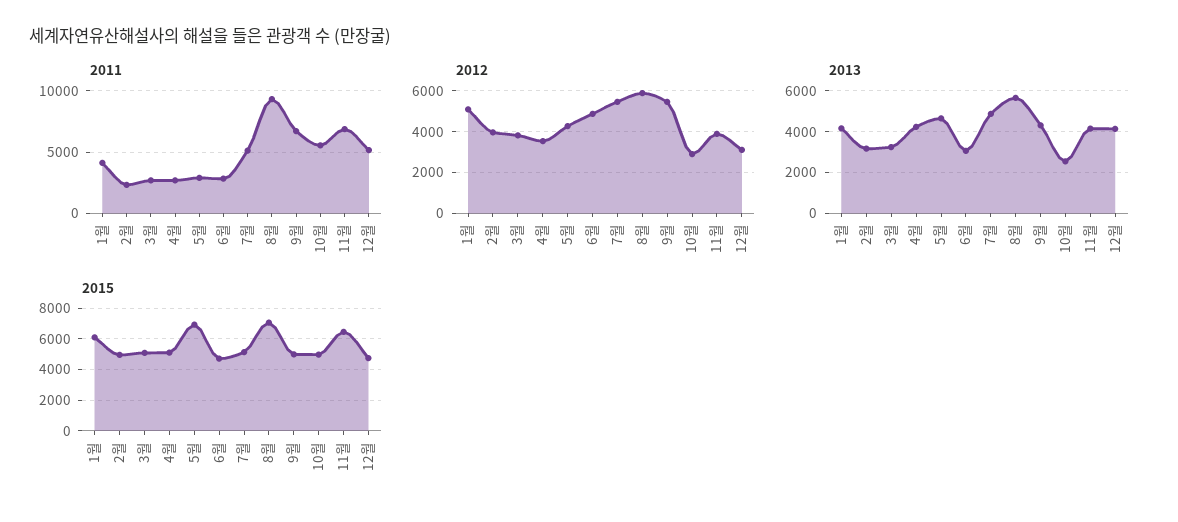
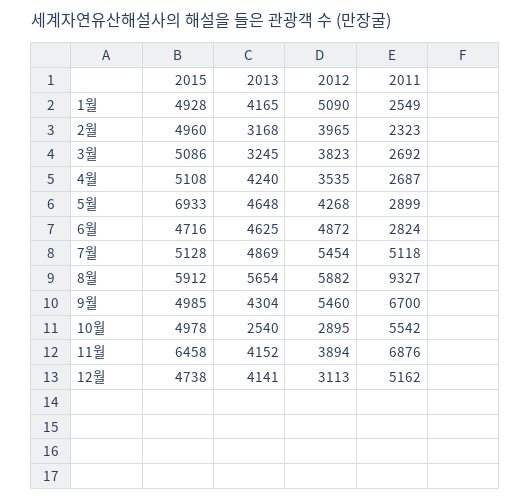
  {
    "2011": {
-     "1월": 4000,
+     "1월": 2549,
      "2월": 2323,
      "3월": 2692,
      "4월": 2687,
      "5월": 2899,
      "6월": 2824,
      "7월": 5118,
      "8월": 9327,
      "9월": 6700,
      "10월": 5542,
      "11월": 6876,
      "12월": 5162
    },
    "2012": {
      "1월": 5090,
      "2월": 3965,
      "3월": 3823,
      "4월": 3535,
      "5월": 4268,
      "6월": 4872,
      "7월": 5454,
      "8월": 5882,
      "9월": 5460,
      "10월": 2895,
      "11월": 3894,
      "12월": 3113
    },
    "2013": {
      "1월": 4165,
      "2월": 3168,
      "3월": 3245,
      "4월": 4240,
      "5월": 4648,
-     "6월": 3000,
+     "6월": 4625,
      "7월": 4869,
      "8월": 5654,
      "9월": 4304,
      "10월": 2540,
      "11월": 4152,
      "12월": 4141
    },
    "2015": {
-     "1월": 6000,
+     "1월": 4928,
      "2월": 4960,
      "3월": 5086,
      "4월": 5108,
      "5월": 6933,
      "6월": 4716,
      "7월": 5128,
-     "8월": 7000,
+     "8월": 5912,
      "9월": 4985,
      "10월": 4978,
      "11월": 6458,
      "12월": 4738
    }
  }

